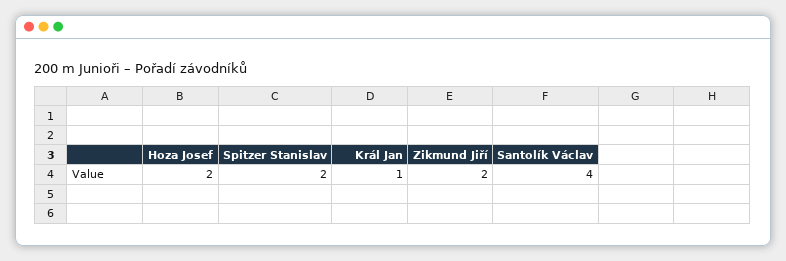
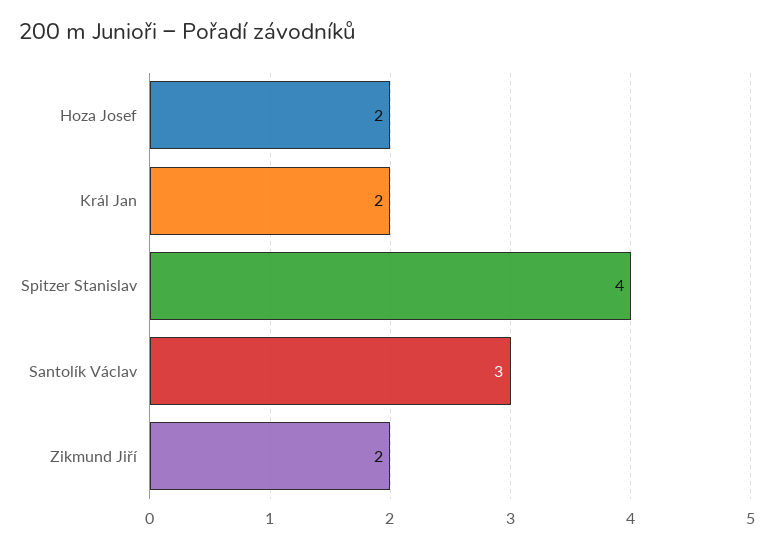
  {
    "Hoza Josef": 2,
-   "Spitzer Stanislav": 2,
+   "Spitzer Stanislav": 4,
-   "Král Jan": 1,
+   "Král Jan": 2,
    "Zikmund Jiří": 2,
-   "Santolík Václav": 4
+   "Santolík Václav": 3
  }

